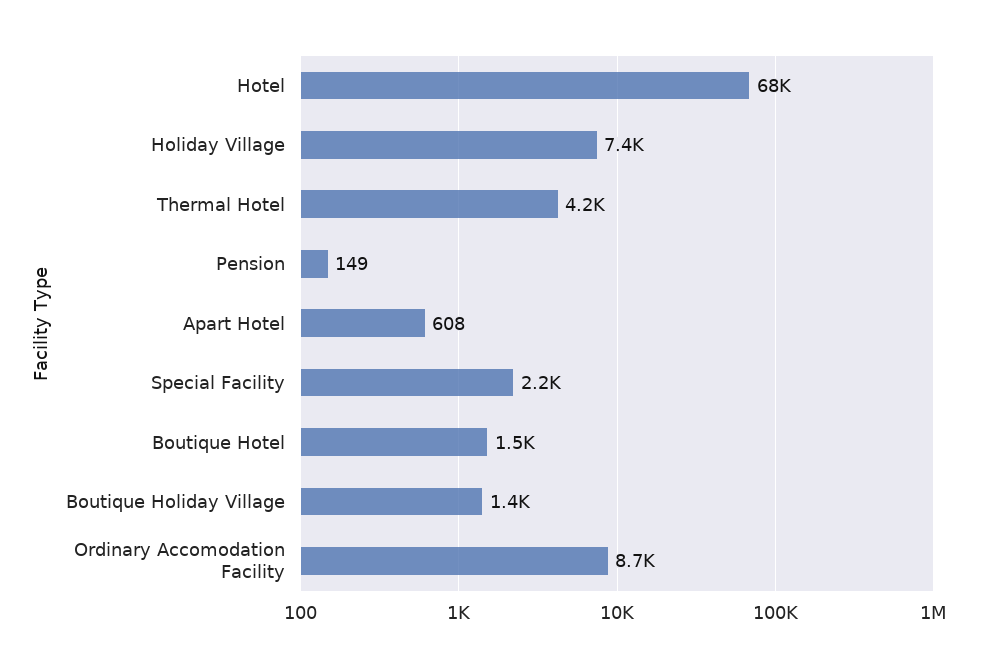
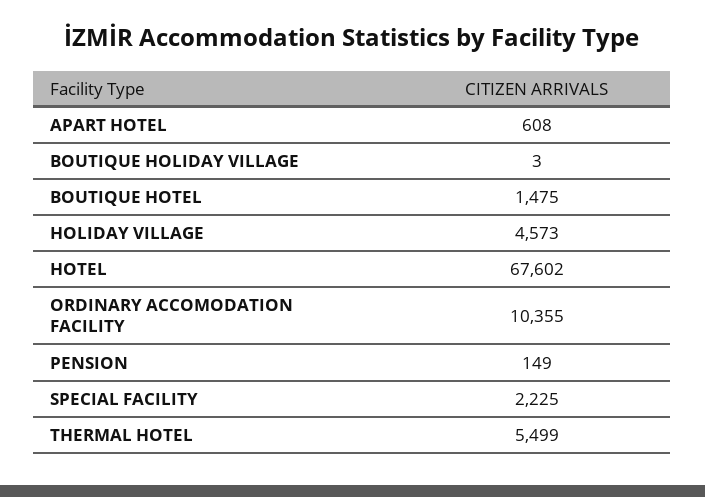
  {
    "Hotel": 67602,
-   "Holiday Village": 7400,
+   "Holiday Village": 4573,
-   "Thermal Hotel": 4200,
+   "Thermal Hotel": 5499,
    "Pension": 149,
    "Apart Hotel": 608,
    "Special Facility": 2225,
    "Boutique Hotel": 1475,
-   "Boutique Holiday Village": 1400,
+   "Boutique Holiday Village": 3,
-   "Ordinary Accomodation Facility": 8700
+   "Ordinary Accomodation Facility": 10355
  }

